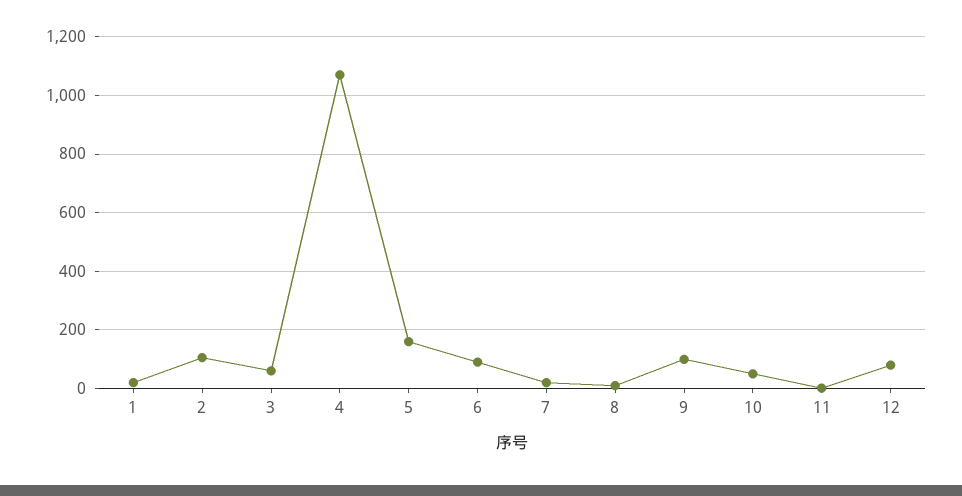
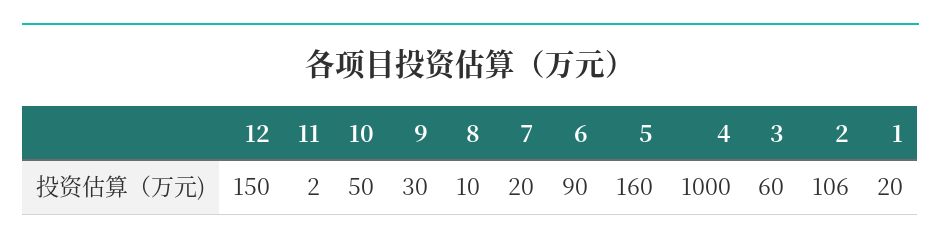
  {
    "1": 20,
    "2": 106,
    "3": 60,
-   "4": 1075,
+   "4": 1000,
    "5": 160,
    "6": 90,
    "7": 20,
    "8": 10,
-   "9": 100,
+   "9": 30,
    "10": 50,
    "11": 2,
-   "12": 75
+   "12": 150
  }

